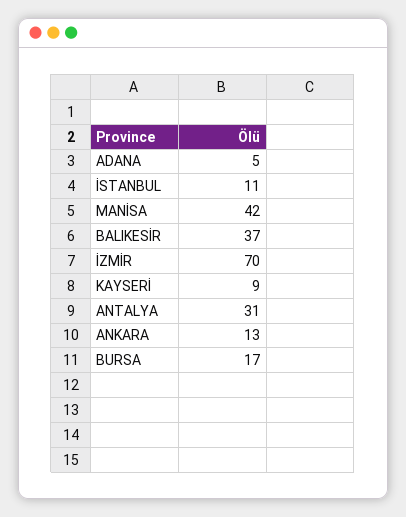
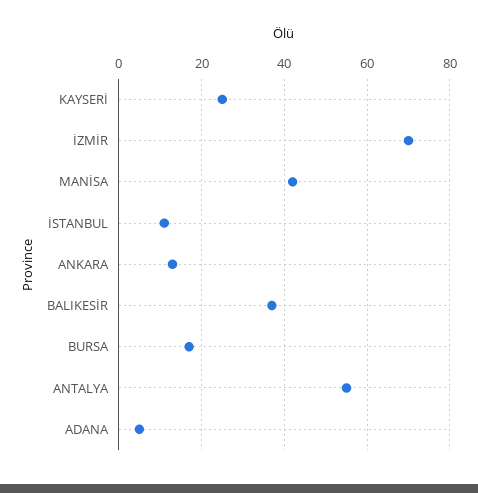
  {
    "ADANA": 5,
    "İSTANBUL": 11,
    "MANİSA": 42,
    "BALIKESİR": 37,
    "İZMİR": 70,
-   "KAYSERİ": 9,
+   "KAYSERİ": 25,
-   "ANTALYA": 31,
+   "ANTALYA": 55,
    "ANKARA": 13,
    "BURSA": 17
  }

